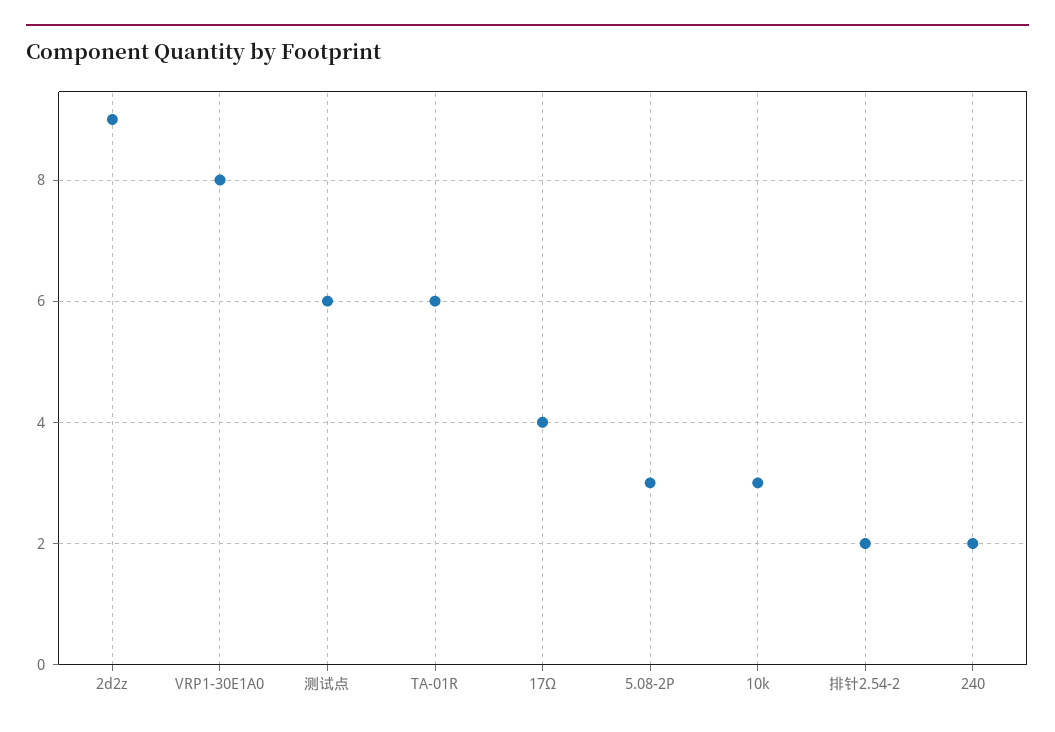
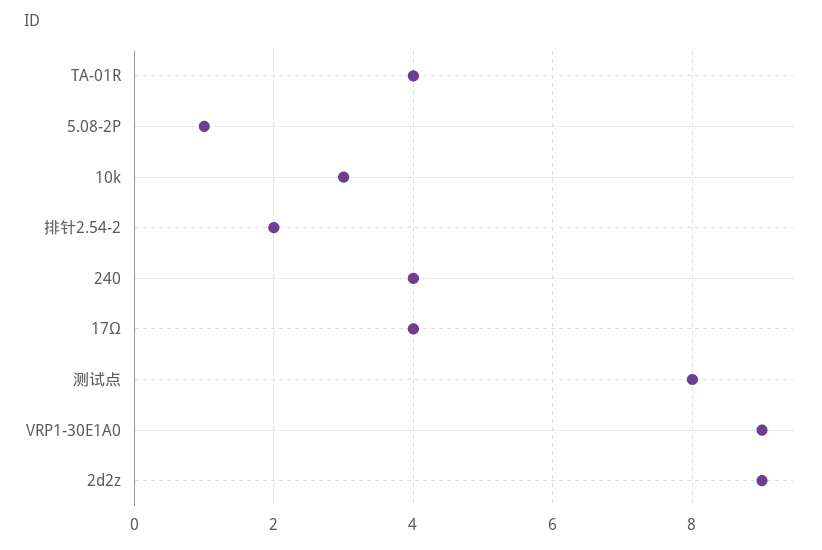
  {
    "2d2z": 9,
-   "VRP1-30E1A0": 8,
+   "VRP1-30E1A0": 9,
-   "测试点": 6,
+   "测试点": 8,
-   "TA-01R": 6,
+   "TA-01R": 4,
    "17Ω": 4,
-   "5.08-2P": 3,
+   "5.08-2P": 1,
    "10k": 3,
    "排针2.54-2": 2,
-   "240": 2
+   "240": 4
  }

